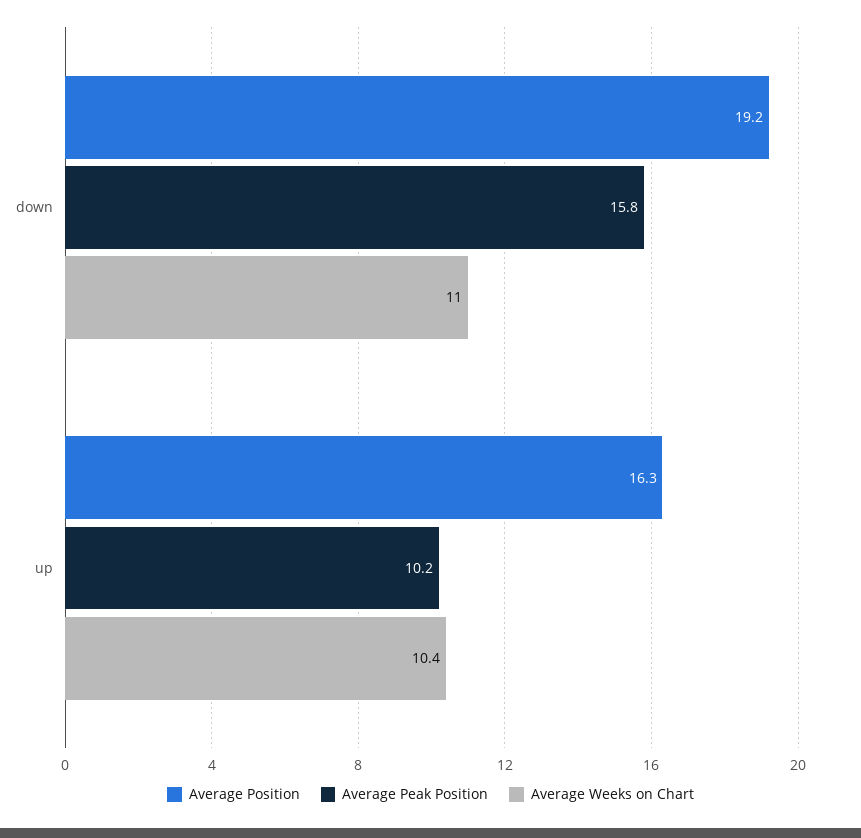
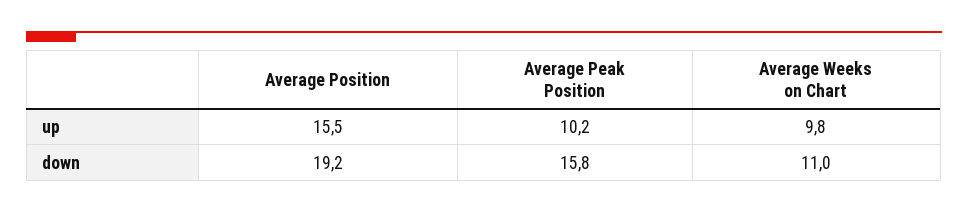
  {
    "Average Position": {
      "down": 19.2,
-     "up": 16.3
+     "up": 15.5
    },
    "Average Peak Position": {
      "down": 15.8,
      "up": 10.2
    },
    "Average Weeks on Chart": {
      "down": 11,
-     "up": 10.4
+     "up": 9.8
    }
  }

